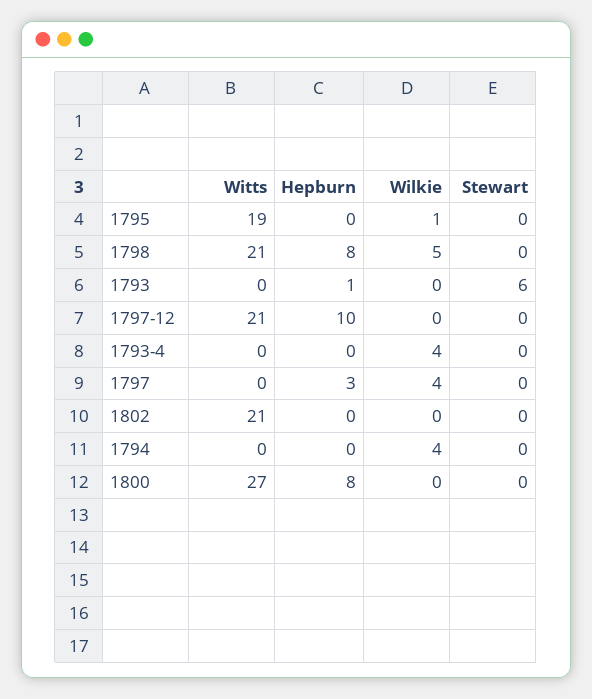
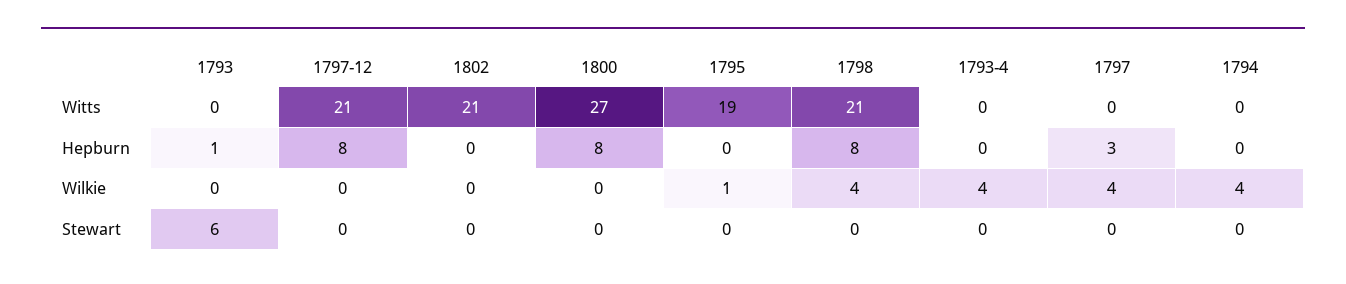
  {
    "Witts": {
      "1795": 19,
      "1798": 21,
      "1793": 0,
      "1797-12": 21,
      "1793-4": 0,
      "1797": 0,
      "1802": 21,
      "1794": 0,
      "1800": 27
    },
    "Hepburn": {
      "1795": 0,
      "1798": 8,
      "1793": 1,
-     "1797-12": 10,
+     "1797-12": 8,
      "1793-4": 0,
      "1797": 3,
      "1802": 0,
      "1794": 0,
      "1800": 8
    },
    "Wilkie": {
      "1795": 1,
-     "1798": 5,
+     "1798": 4,
      "1793": 0,
      "1797-12": 0,
      "1793-4": 4,
      "1797": 4,
      "1802": 0,
      "1794": 4,
      "1800": 0
    },
    "Stewart": {
      "1795": 0,
      "1798": 0,
      "1793": 6,
      "1797-12": 0,
      "1793-4": 0,
      "1797": 0,
      "1802": 0,
      "1794": 0,
      "1800": 0
    }
  }

